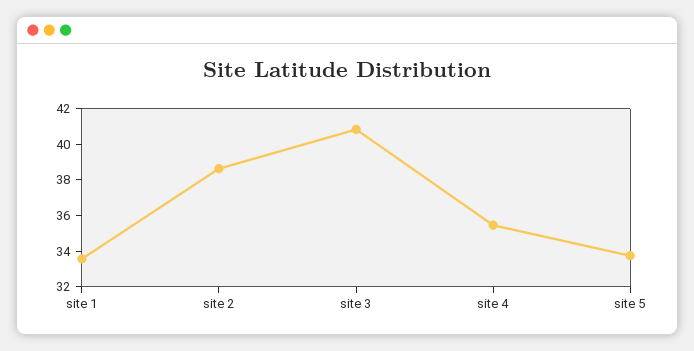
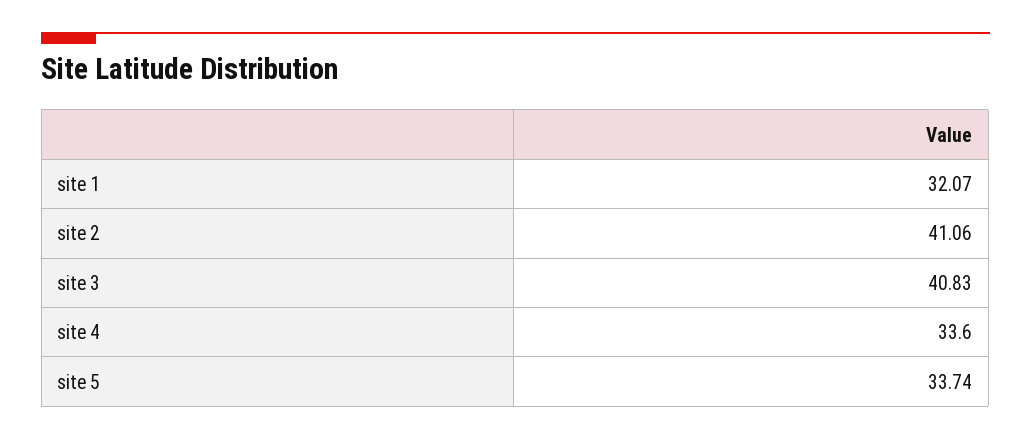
  {
-   "site 1": 33.5,
+   "site 1": 32.07,
-   "site 2": 38.5,
+   "site 2": 41.06,
    "site 3": 40.83,
-   "site 4": 35.5,
+   "site 4": 33.6,
    "site 5": 33.74
  }

